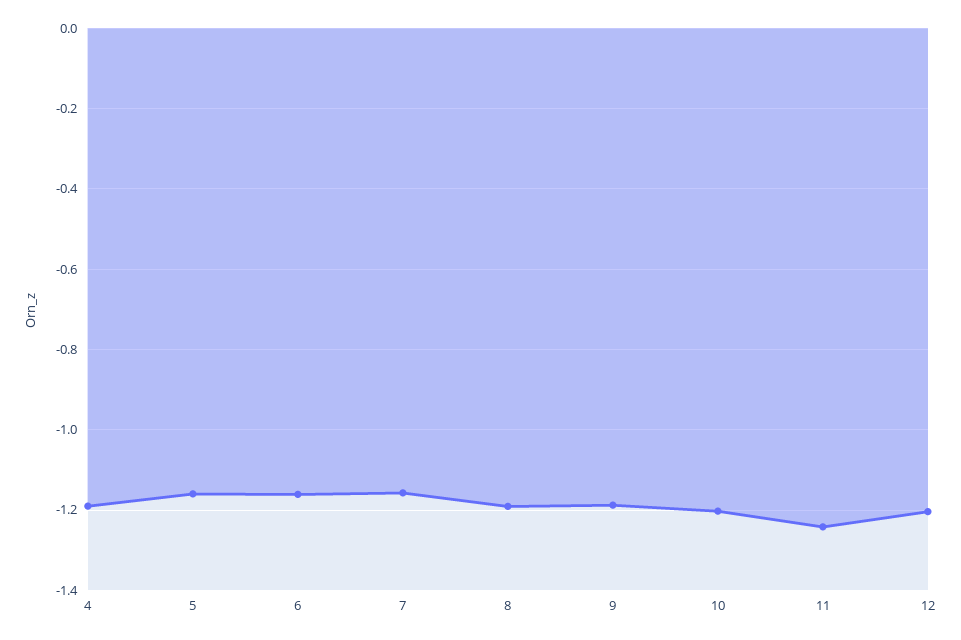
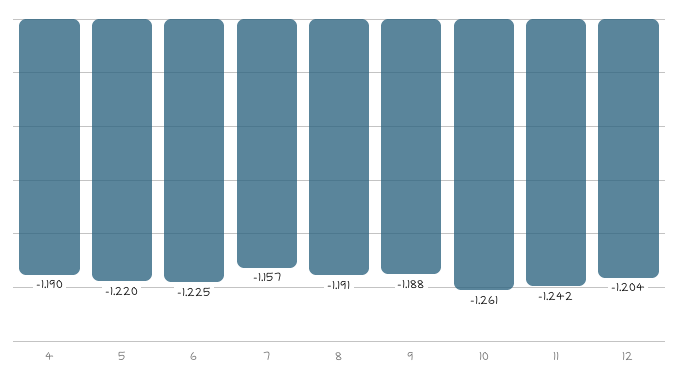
  {
    "4": -1.19,
-   "5": -1.16,
+   "5": -1.22,
-   "6": -1.16,
+   "6": -1.225,
    "7": -1.157,
    "8": -1.191,
    "9": -1.188,
-   "10": -1.2,
+   "10": -1.261,
    "11": -1.242,
    "12": -1.204
  }

